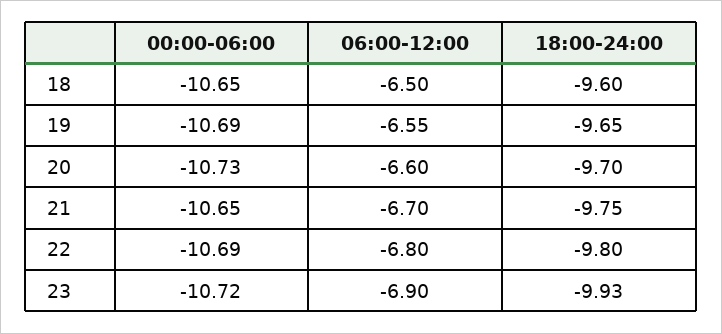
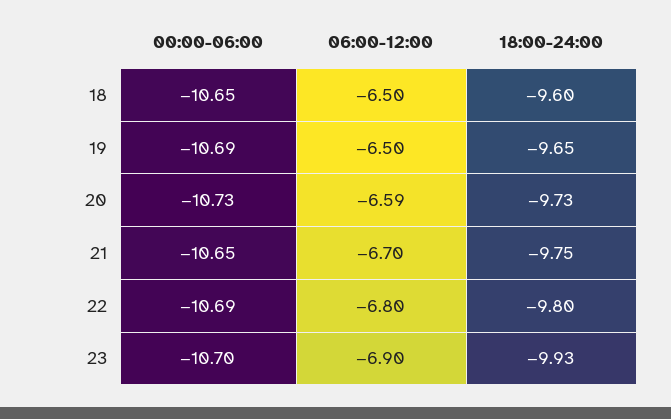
  {
    "00:00-06:00": {
      "18": -10.65,
      "19": -10.69,
      "20": -10.73,
      "21": -10.65,
      "22": -10.69,
-     "23": -10.72
+     "23": -10.7
    },
    "06:00-12:00": {
      "18": -6.5,
-     "19": -6.55,
+     "19": -6.5,
-     "20": -6.6,
+     "20": -6.59,
      "21": -6.7,
      "22": -6.8,
      "23": -6.9
    },
    "18:00-24:00": {
      "18": -9.6,
      "19": -9.65,
-     "20": -9.7,
+     "20": -9.73,
      "21": -9.75,
      "22": -9.8,
      "23": -9.93
    }
  }

